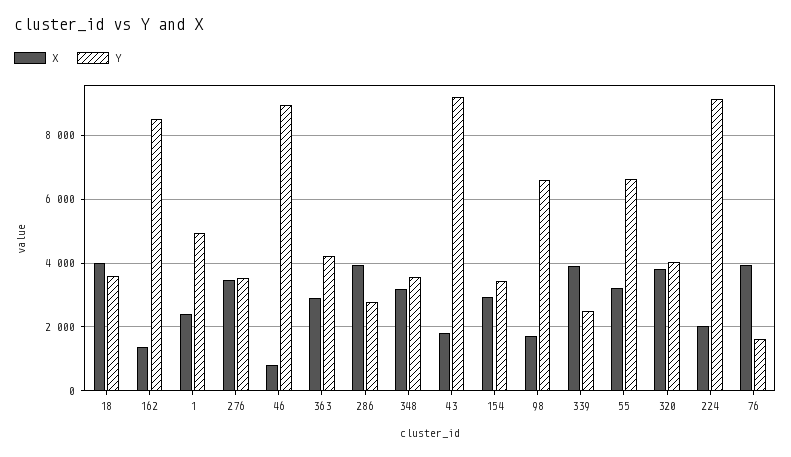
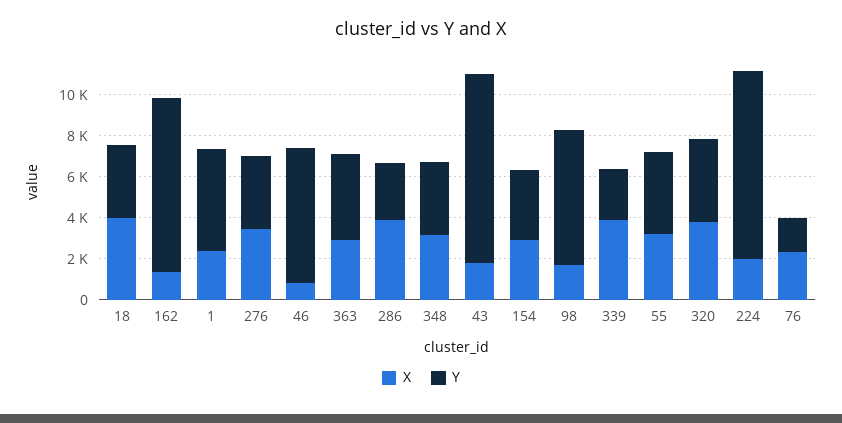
  {
    "X": {
      "18": 4000,
      "162": 1400,
      "1": 2400,
      "276": 3400,
      "46": 800,
      "363": 3000,
      "286": 4000,
      "348": 3200,
      "43": 1800,
      "154": 3000,
      "98": 1800,
      "339": 4000,
      "55": 3200,
      "320": 3800,
      "224": 2000,
-     "76": 4000
+     "76": 2500
    },
    "Y": {
      "18": 3600,
      "162": 8400,
      "1": 5000,
      "276": 3600,
-     "46": 9000,
+     "46": 6500,
      "363": 4200,
      "286": 2800,
      "348": 3600,
      "43": 9200,
      "154": 3400,
      "98": 6600,
      "339": 2600,
-     "55": 6600,
+     "55": 4000,
      "320": 4000,
      "224": 9200,
      "76": 1600
    }
  }

